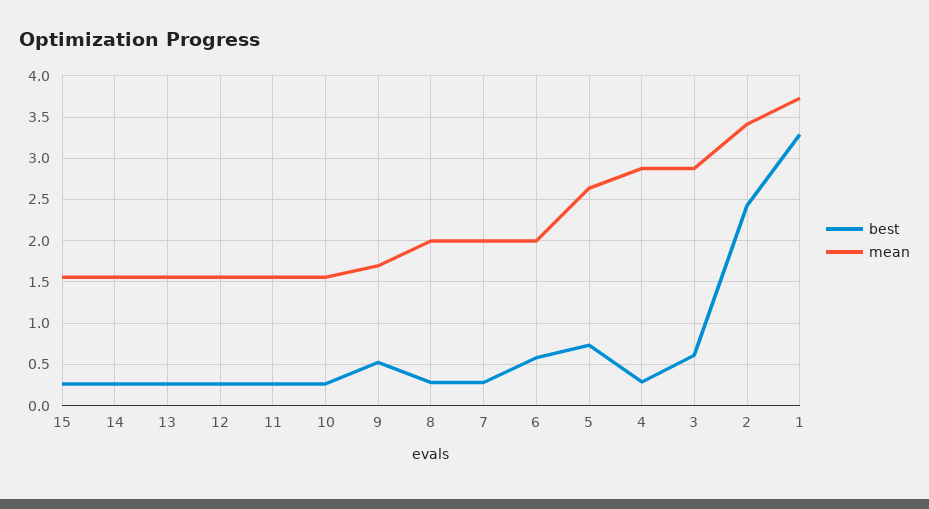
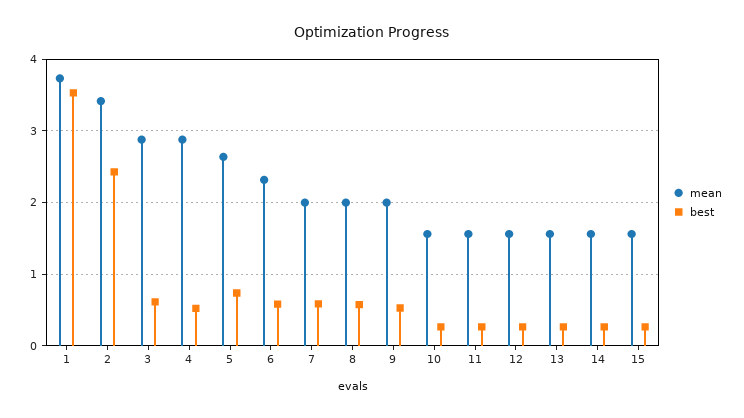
  {
    "best": {
      "15": 0.3,
      "14": 0.3,
      "13": 0.3,
      "12": 0.3,
      "11": 0.3,
      "10": 0.3,
      "9": 0.5,
-     "8": 0.3,
+     "8": 0.6,
-     "7": 0.3,
+     "7": 0.6,
      "6": 0.6,
      "5": 0.7,
-     "4": 0.3,
+     "4": 0.5,
      "3": 0.6,
      "2": 2.4,
-     "1": 3.3
+     "1": 3.5
    },
    "mean": {
      "15": 1.6,
      "14": 1.6,
      "13": 1.6,
      "12": 1.6,
      "11": 1.6,
      "10": 1.6,
-     "9": 1.7,
+     "9": 2,
      "8": 2,
      "7": 2,
-     "6": 2,
+     "6": 2.3,
      "5": 2.6,
      "4": 2.9,
      "3": 2.9,
      "2": 3.4,
      "1": 3.7
    }
  }

